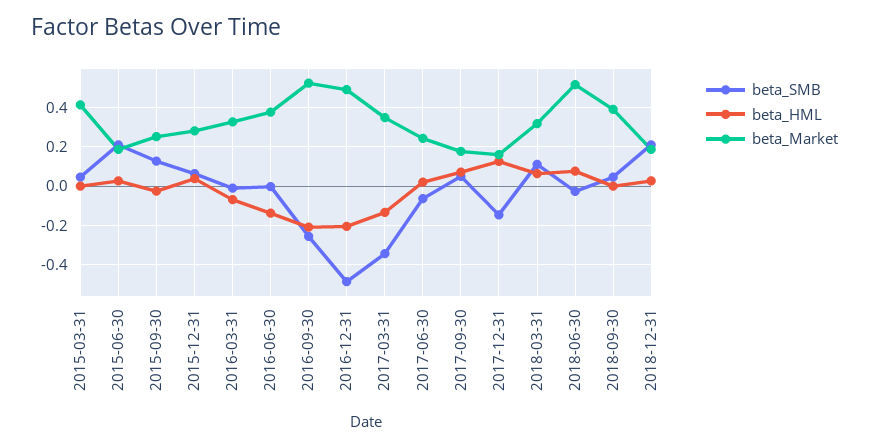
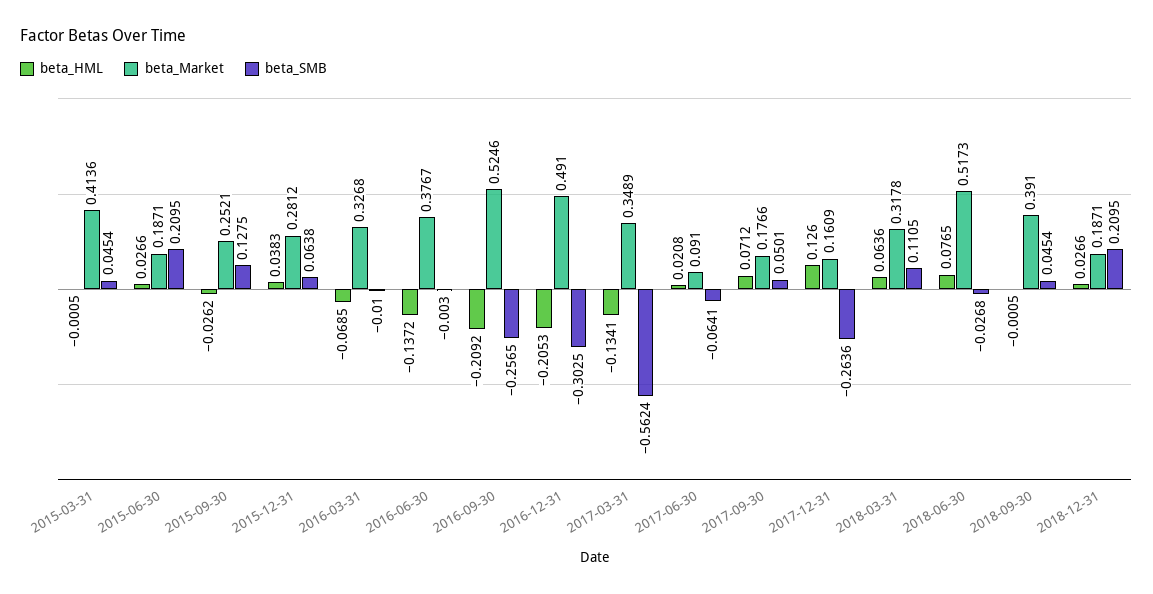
  {
    "beta_SMB": {
      "2015-03-31": 0.0454,
      "2015-06-30": 0.2095,
      "2015-09-30": 0.1275,
      "2015-12-31": 0.0638,
      "2016-03-31": -0.01,
      "2016-06-30": -0.003,
      "2016-09-30": -0.2565,
-     "2016-12-31": -0.5,
+     "2016-12-31": -0.3025,
-     "2017-03-31": -0.35,
+     "2017-03-31": -0.5624,
      "2017-06-30": -0.0641,
      "2017-09-30": 0.0501,
-     "2017-12-31": -0.15,
+     "2017-12-31": -0.2636,
      "2018-03-31": 0.1105,
      "2018-06-30": -0.0268,
      "2018-09-30": 0.0454,
      "2018-12-31": 0.2095
    },
    "beta_HML": {
      "2015-03-31": -0.0005,
      "2015-06-30": 0.0266,
      "2015-09-30": -0.0262,
      "2015-12-31": 0.0383,
      "2016-03-31": -0.0685,
      "2016-06-30": -0.1372,
      "2016-09-30": -0.2092,
      "2016-12-31": -0.2053,
      "2017-03-31": -0.1341,
      "2017-06-30": 0.0208,
      "2017-09-30": 0.0712,
      "2017-12-31": 0.126,
      "2018-03-31": 0.0636,
      "2018-06-30": 0.0765,
      "2018-09-30": -0.0005,
      "2018-12-31": 0.0266
    },
    "beta_Market": {
      "2015-03-31": 0.4136,
      "2015-06-30": 0.1871,
      "2015-09-30": 0.2521,
      "2015-12-31": 0.2812,
      "2016-03-31": 0.3268,
      "2016-06-30": 0.3767,
      "2016-09-30": 0.5246,
      "2016-12-31": 0.491,
      "2017-03-31": 0.3489,
-     "2017-06-30": 0.25,
+     "2017-06-30": 0.091,
      "2017-09-30": 0.1766,
      "2017-12-31": 0.1609,
      "2018-03-31": 0.3178,
      "2018-06-30": 0.5173,
      "2018-09-30": 0.391,
      "2018-12-31": 0.1871
    }
  }

